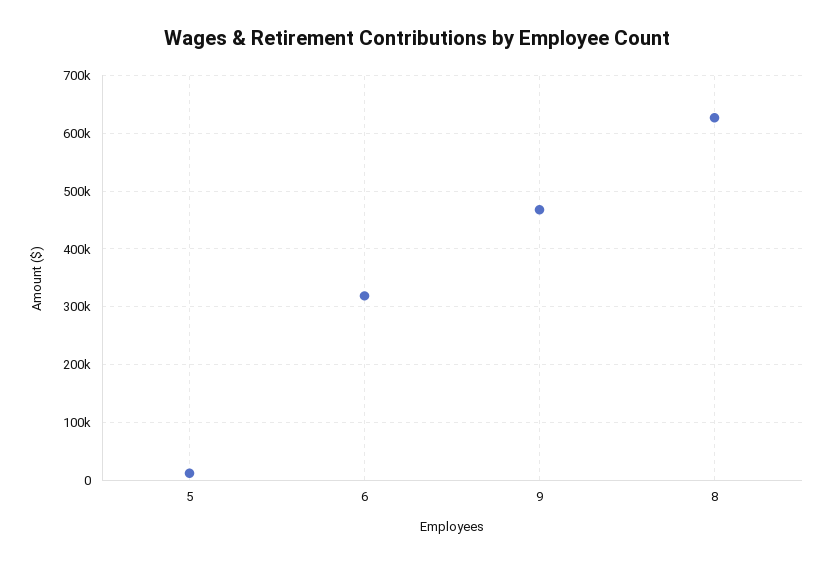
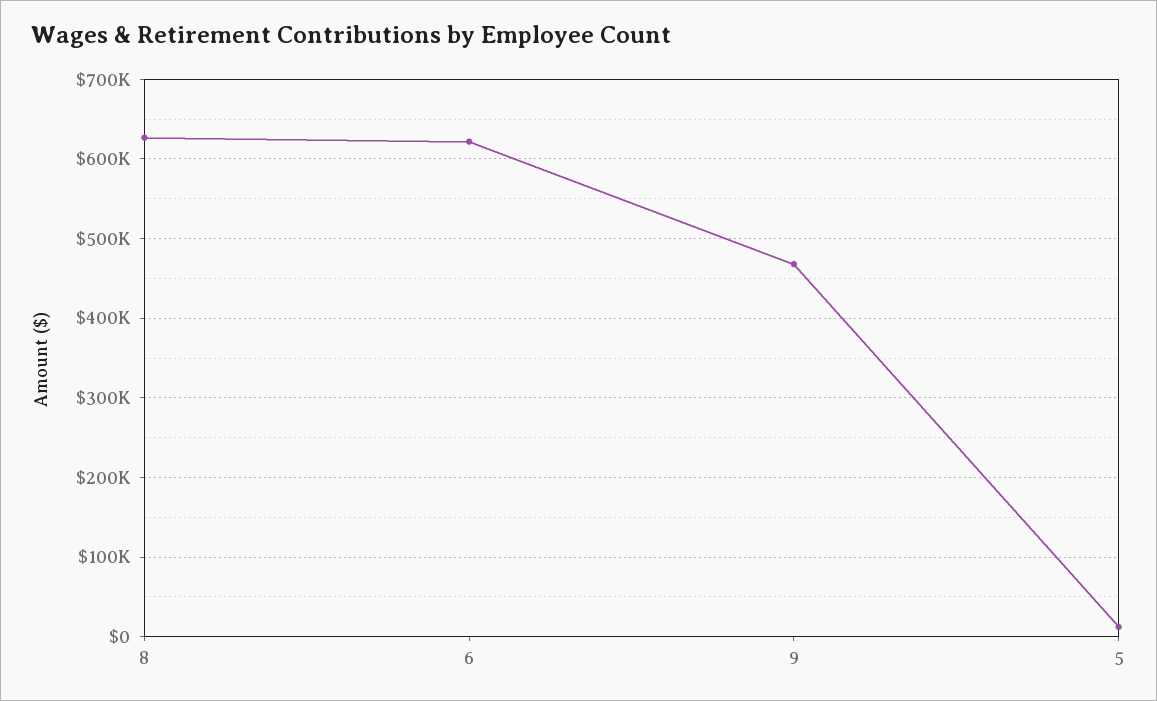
  {
    "5": 10000,
-   "6": 320000,
+   "6": 620000,
    "9": 470000,
    "8": 630000
  }

